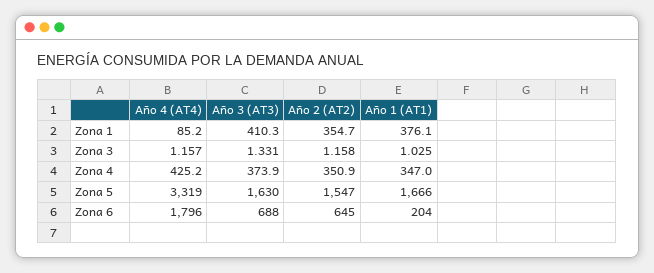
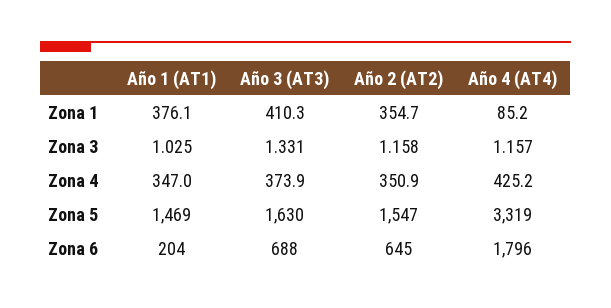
  {
    "Año 4 (AT4)": {
      "Zona 1": 85.2,
      "Zona 3": 1.157,
      "Zona 4": 425.2,
      "Zona 5": 3319,
      "Zona 6": 1796
    },
    "Año 3 (AT3)": {
      "Zona 1": 410.3,
      "Zona 3": 1.331,
      "Zona 4": 373.9,
      "Zona 5": 1630,
      "Zona 6": 688
    },
    "Año 2 (AT2)": {
      "Zona 1": 354.7,
      "Zona 3": 1.158,
      "Zona 4": 350.9,
      "Zona 5": 1547,
      "Zona 6": 645
    },
    "Año 1 (AT1)": {
      "Zona 1": 376.1,
      "Zona 3": 1.025,
      "Zona 4": 347,
-     "Zona 5": 1666,
+     "Zona 5": 1469,
      "Zona 6": 204
    }
  }

